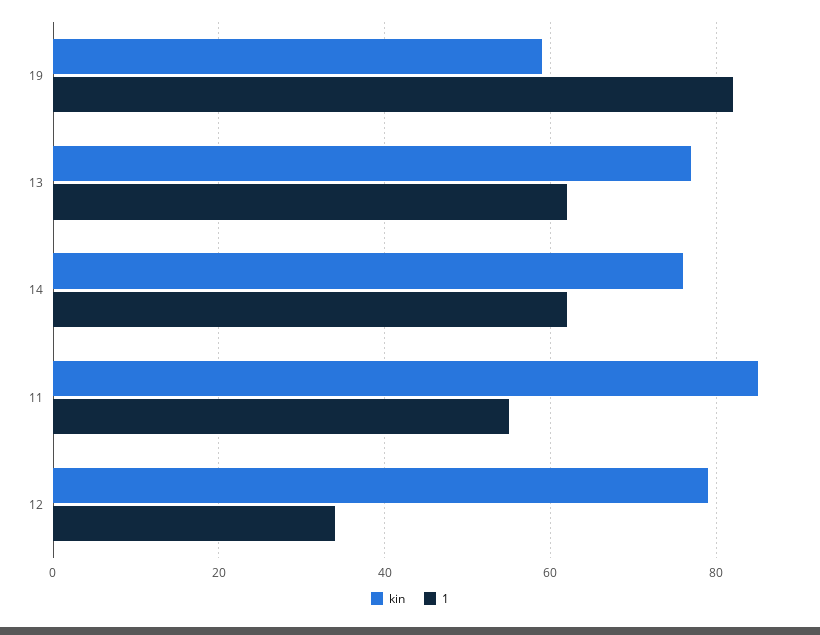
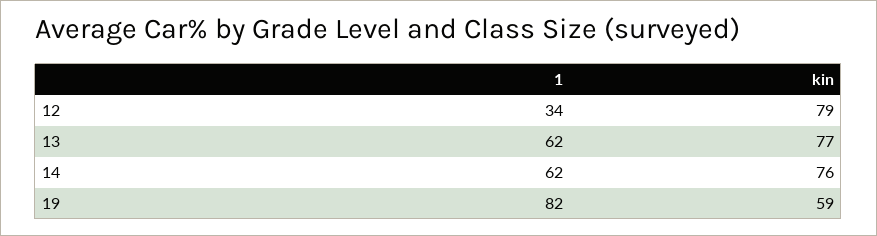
  {
    "kin": {
      "19": 59,
      "13": 77,
      "14": 76,
-     "11": 85,
      "12": 79
    },
    "1": {
      "19": 82,
      "13": 62,
      "14": 62,
-     "11": 55,
      "12": 34
    }
  }

